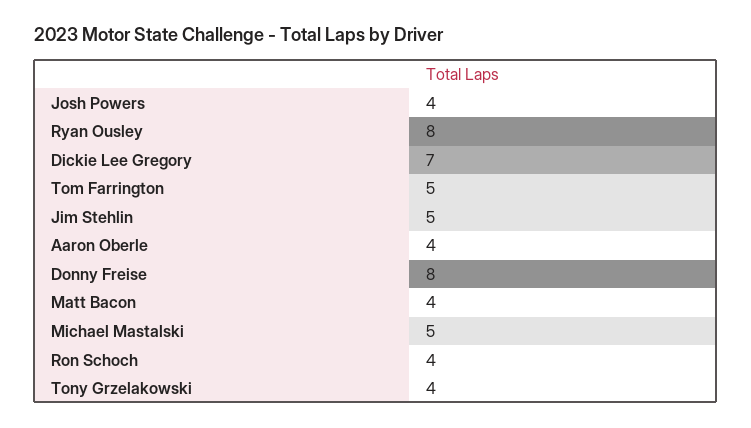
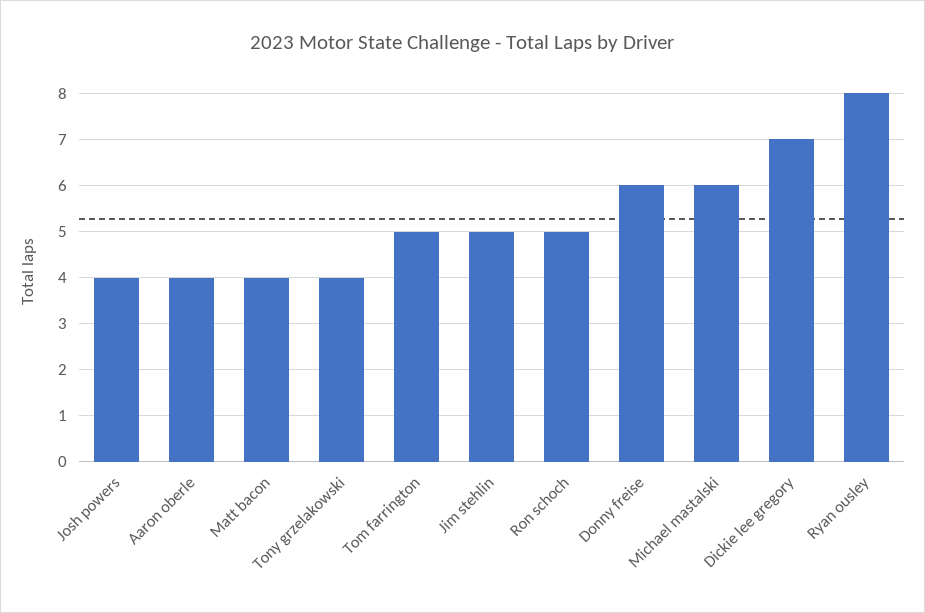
  {
    "Josh Powers": 4,
    "Ryan Ousley": 8,
    "Dickie Lee Gregory": 7,
    "Tom Farrington": 5,
    "Jim Stehlin": 5,
    "Aaron Oberle": 4,
-   "Donny Freise": 8,
+   "Donny Freise": 6,
    "Matt Bacon": 4,
-   "Michael Mastalski": 5,
+   "Michael Mastalski": 6,
-   "Ron Schoch": 4,
+   "Ron Schoch": 5,
    "Tony Grzelakowski": 4
  }

